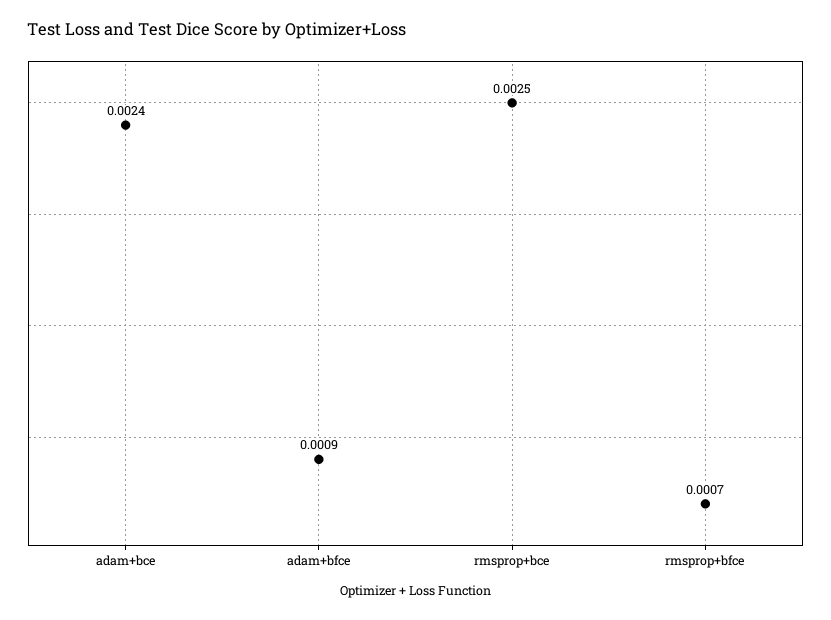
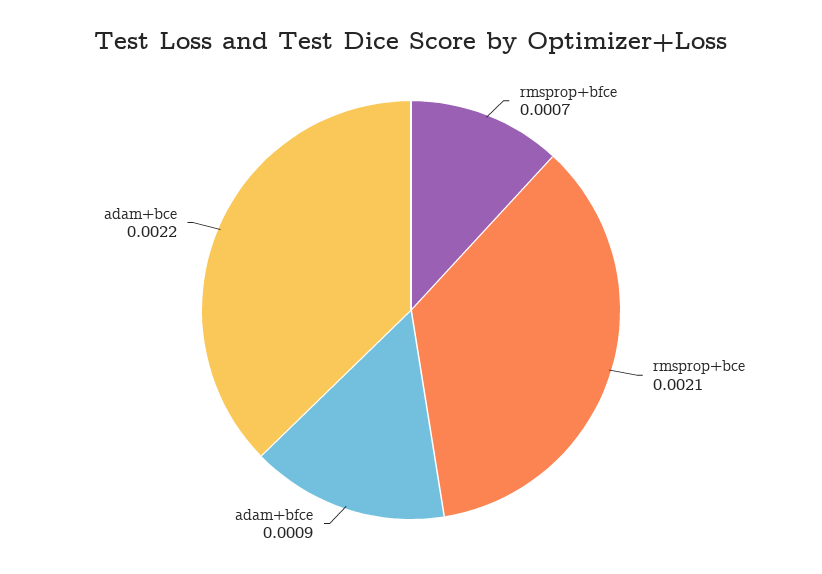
  {
-   "adam+bce": 0.0024,
+   "adam+bce": 0.0022,
    "adam+bfce": 0.0009,
-   "rmsprop+bce": 0.0025,
+   "rmsprop+bce": 0.0021,
    "rmsprop+bfce": 0.0007
  }

